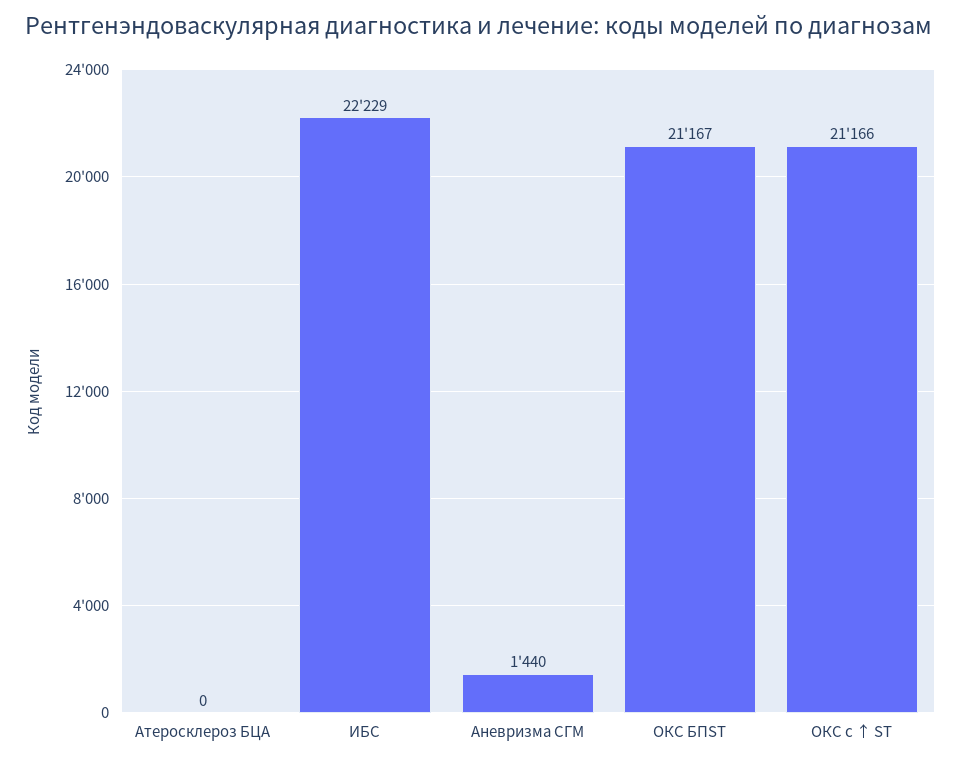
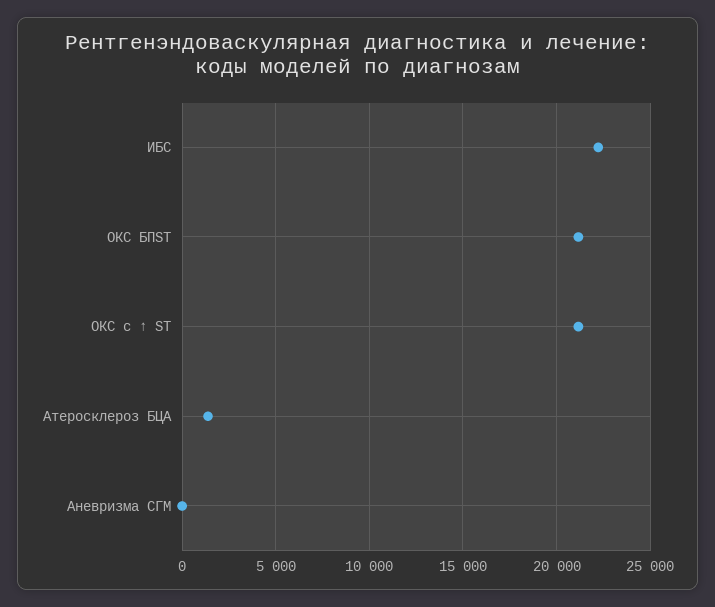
  {
-   "Атеросклероз БЦА": 0,
+   "Атеросклероз БЦА": 1500,
    "ИБС": 22229,
-   "Аневризма СГМ": 1440,
+   "Аневризма СГМ": 0,
    "ОКС БПST": 21167,
    "ОКС с ↑ ST": 21166
  }

